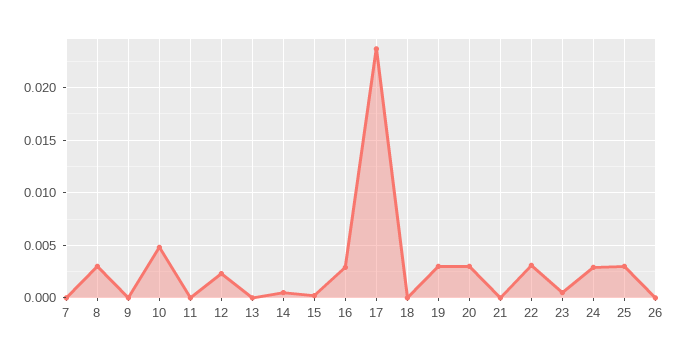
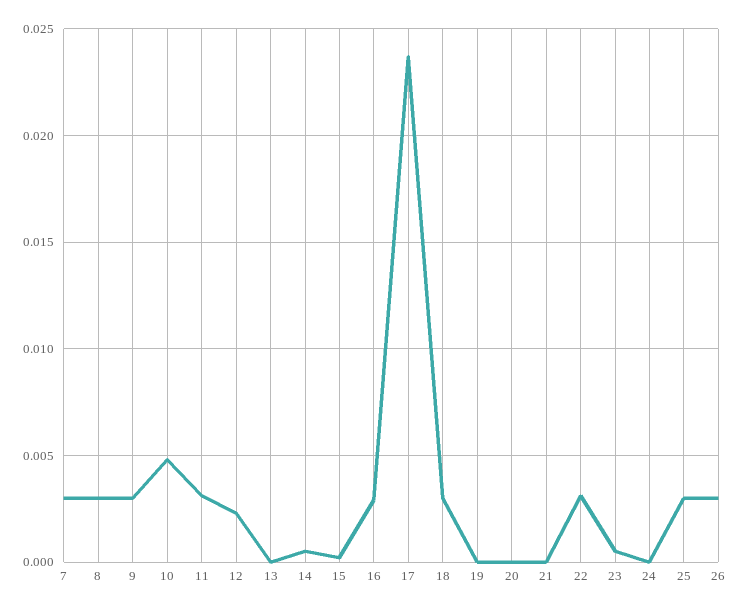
  {
-   "7": 0,
+   "7": 0.003,
    "8": 0.003,
-   "9": 0,
+   "9": 0.003,
    "10": 0.005,
-   "11": 0,
+   "11": 0.003,
    "12": 0.0025,
    "13": 0,
    "14": 0.0005,
    "15": 0,
    "16": 0.003,
    "17": 0.0235,
-   "18": 0,
+   "18": 0.003,
-   "19": 0.003,
+   "19": 0,
-   "20": 0.003,
+   "20": 0,
    "21": 0,
    "22": 0.003,
    "23": 0.0005,
-   "24": 0.003,
+   "24": 0,
    "25": 0.003,
-   "26": 0
+   "26": 0.003
  }

